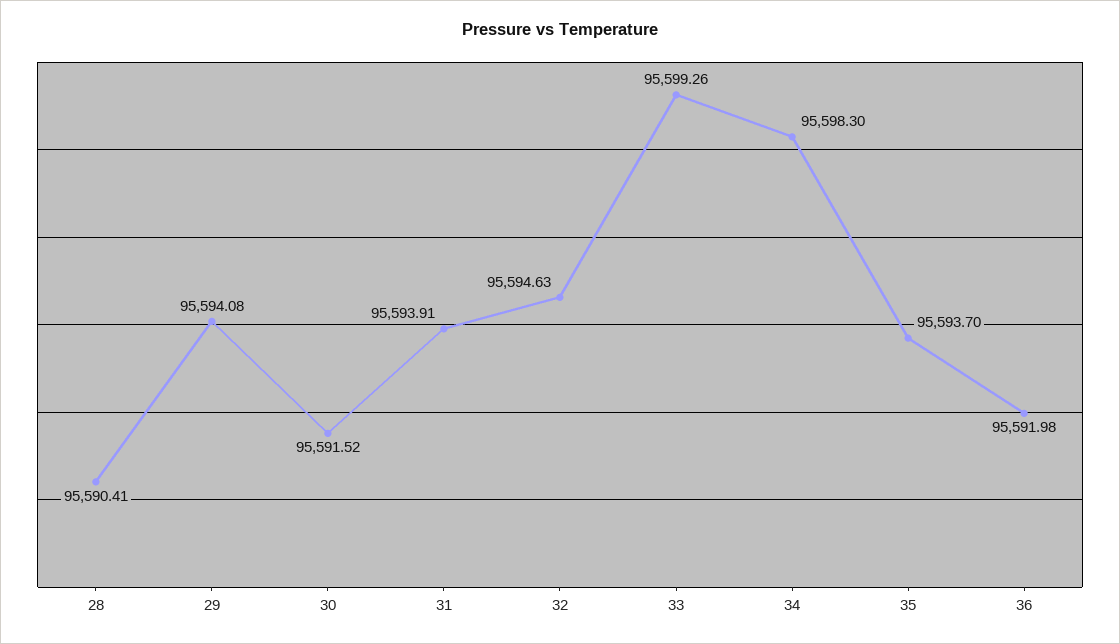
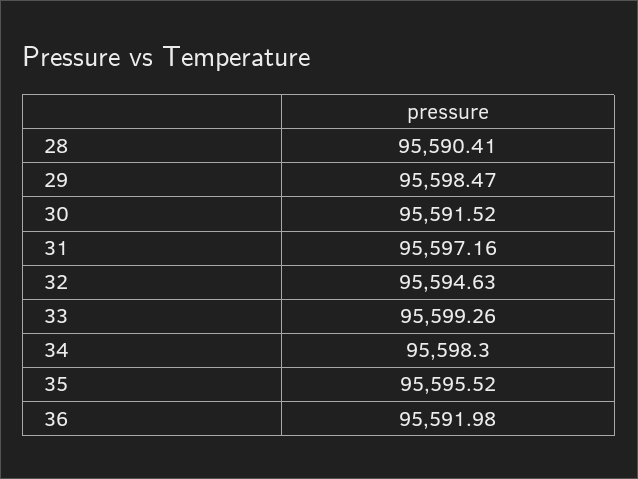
  {
    "28": 95590.41,
-   "29": 95594.08,
+   "29": 95598.47,
    "30": 95591.52,
-   "31": 95593.91,
+   "31": 95597.16,
    "32": 95594.63,
    "33": 95599.26,
    "34": 95598.3,
-   "35": 95593.7,
+   "35": 95595.52,
    "36": 95591.98
  }

